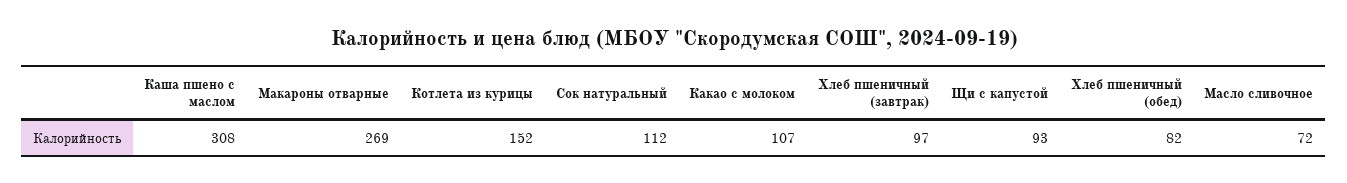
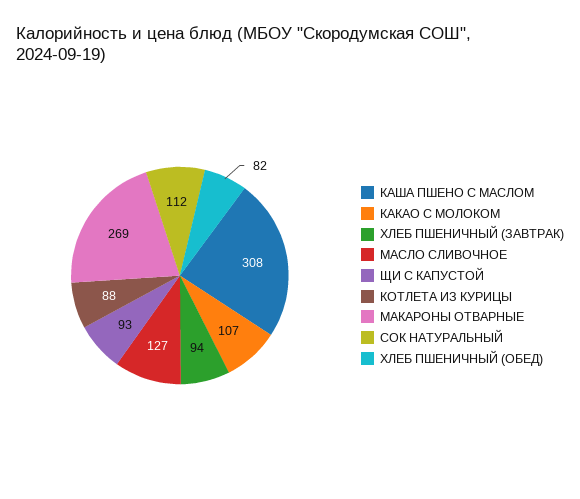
  {
    "Каша пшено с маслом": 308,
    "Макароны отварные": 269,
-   "Котлета из курицы": 152,
+   "Котлета из курицы": 88,
    "Сок натуральный": 112,
    "Какао с молоком": 107,
-   "Хлеб пшеничный (завтрак)": 97,
+   "Хлеб пшеничный (завтрак)": 94,
    "Щи с капустой": 93,
    "Хлеб пшеничный (обед)": 82,
-   "Масло сливочное": 72
+   "Масло сливочное": 127
  }

